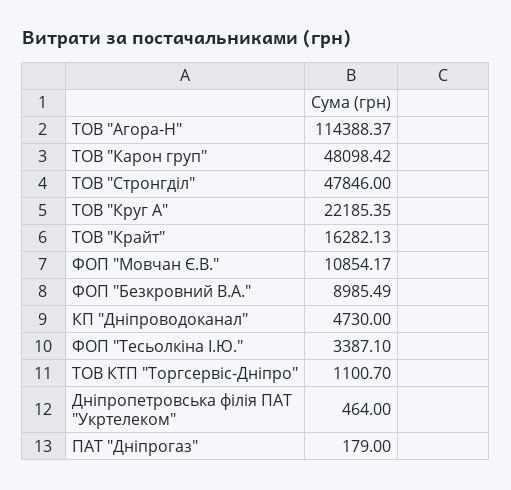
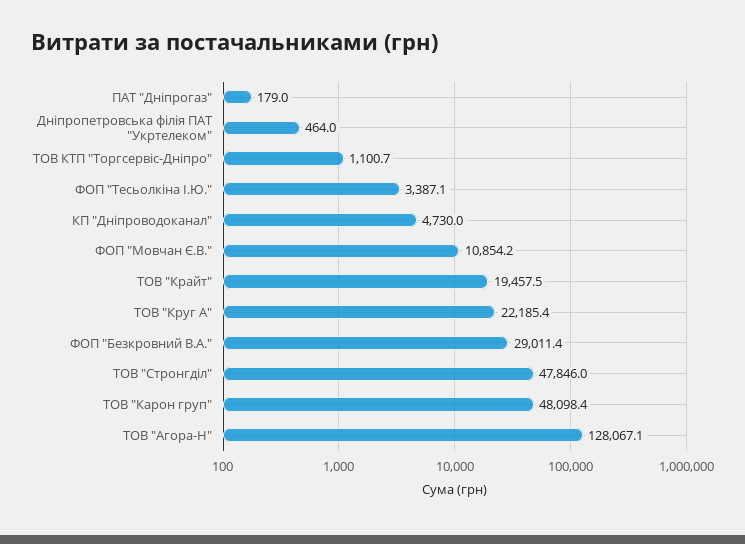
  {
-   "ТОВ \"Агора-Н\"": 114388.37,
+   "ТОВ \"Агора-Н\"": 128067.1,
    "ТОВ \"Карон груп\"": 48098.42,
    "ТОВ \"Стронгділ\"": 47846,
    "ТОВ \"Круг А\"": 22185.35,
-   "ТОВ \"Крайт\"": 16282.13,
+   "ТОВ \"Крайт\"": 19457.5,
    "ФОП \"Мовчан Є.В.\"": 10854.17,
-   "ФОП \"Безкровний В.А.\"": 8985.49,
+   "ФОП \"Безкровний В.А.\"": 29011.4,
    "КП \"Дніпроводоканал\"": 4730,
    "ФОП \"Тесьолкіна І.Ю.\"": 3387.1,
    "ТОВ КТП \"Торгсервіс-Дніпро\"": 1100.7,
    "Дніпропетровська філія ПАТ \"Укртелеком\"": 464,
    "ПАТ \"Дніпрогаз\"": 179
  }

